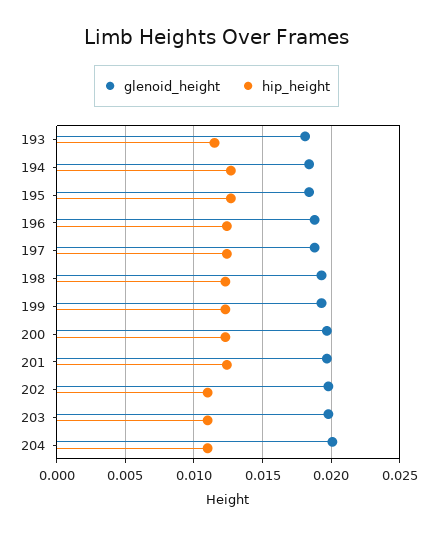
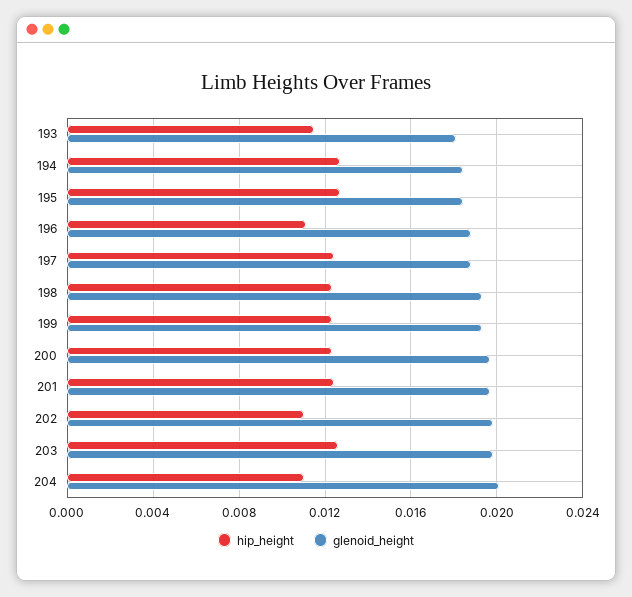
  {
    "glenoid_height": {
      "193": 0.018,
      "194": 0.0185,
      "195": 0.0185,
      "196": 0.019,
      "197": 0.019,
      "198": 0.0195,
      "199": 0.0195,
      "200": 0.0195,
      "201": 0.0195,
      "202": 0.02,
      "203": 0.02,
      "204": 0.02
    },
    "hip_height": {
      "193": 0.0115,
      "194": 0.0125,
      "195": 0.0125,
-     "196": 0.0125,
+     "196": 0.011,
      "197": 0.0125,
      "198": 0.0125,
      "199": 0.0125,
      "200": 0.0125,
      "201": 0.0125,
      "202": 0.011,
-     "203": 0.011,
+     "203": 0.0125,
      "204": 0.011
    }
  }

